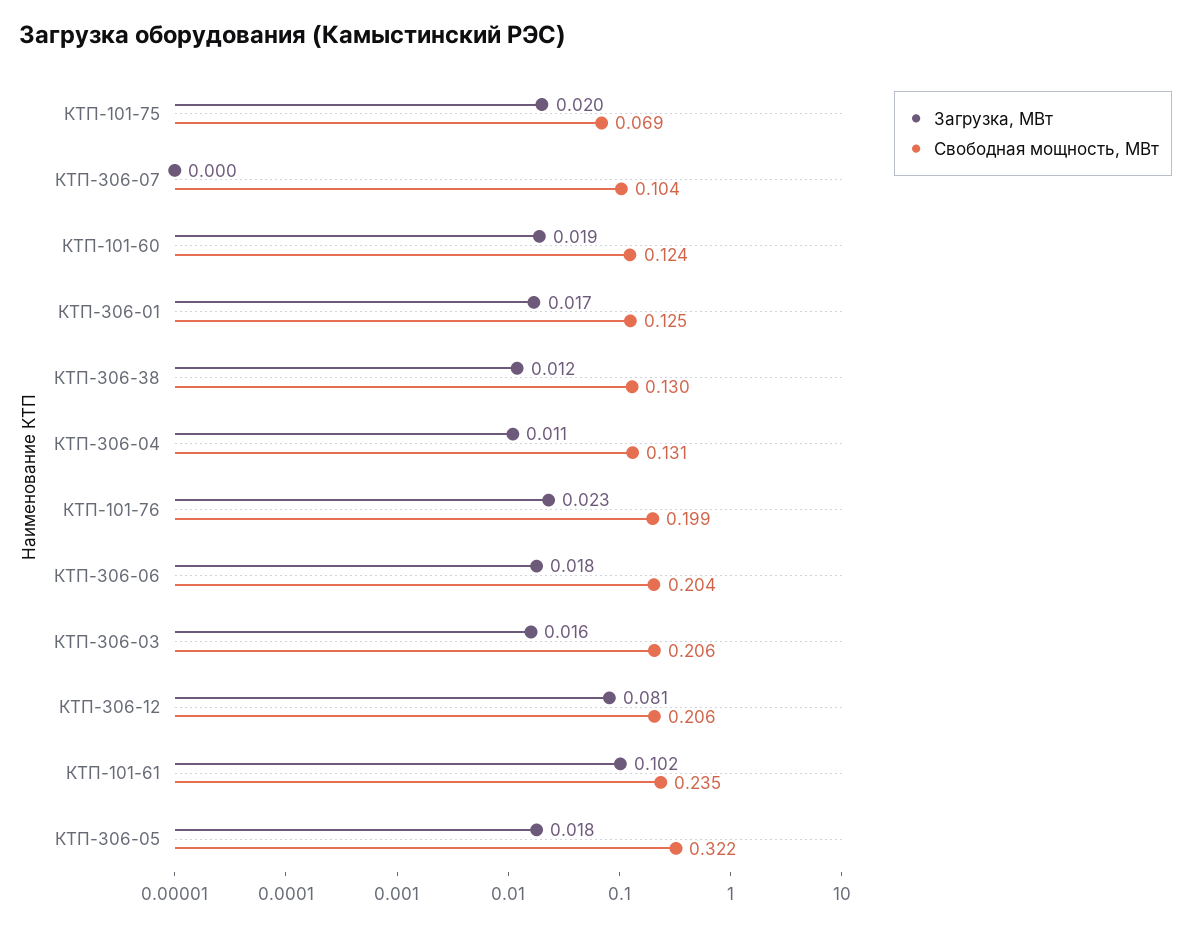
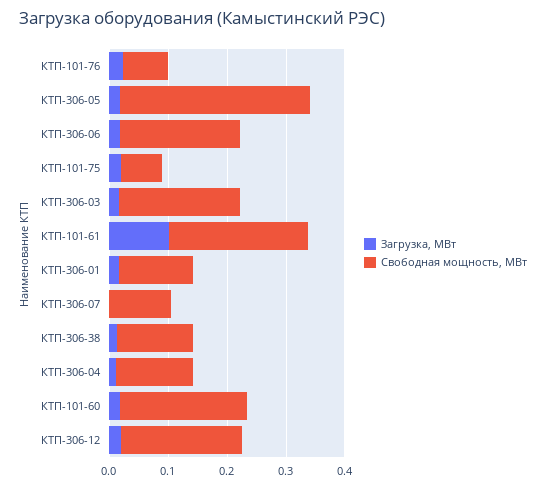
  {
    "Загрузка, МВт": {
      "КТП-101-75": 0.02,
      "КТП-306-07": 0,
      "КТП-101-60": 0.019,
      "КТП-306-01": 0.017,
      "КТП-306-38": 0.012,
      "КТП-306-04": 0.011,
      "КТП-101-76": 0.023,
      "КТП-306-06": 0.018,
      "КТП-306-03": 0.016,
-     "КТП-306-12": 0.081,
+     "КТП-306-12": 0.02,
      "КТП-101-61": 0.102,
      "КТП-306-05": 0.018
    },
    "Свободная мощность, МВт": {
      "КТП-101-75": 0.069,
      "КТП-306-07": 0.104,
-     "КТП-101-60": 0.124,
+     "КТП-101-60": 0.22,
      "КТП-306-01": 0.125,
      "КТП-306-38": 0.13,
      "КТП-306-04": 0.131,
-     "КТП-101-76": 0.199,
+     "КТП-101-76": 0.08,
      "КТП-306-06": 0.204,
      "КТП-306-03": 0.206,
      "КТП-306-12": 0.206,
      "КТП-101-61": 0.235,
      "КТП-306-05": 0.322
    }
  }

